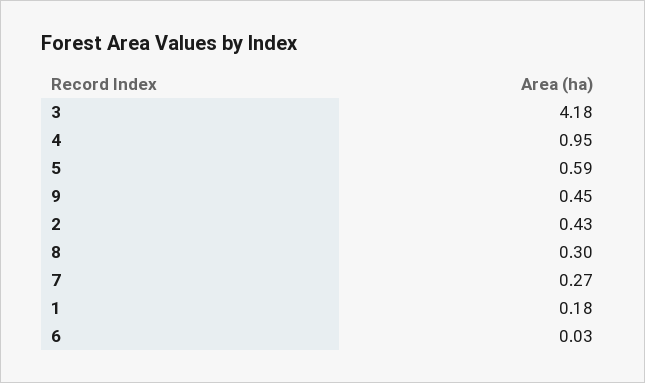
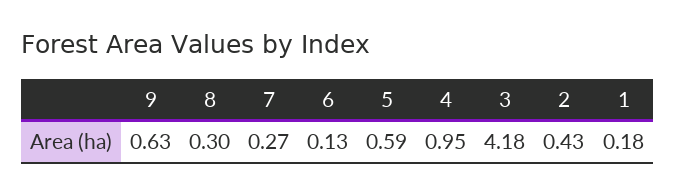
  {
    "3": 4.18,
    "4": 0.95,
    "5": 0.59,
-   "9": 0.45,
+   "9": 0.63,
    "2": 0.43,
    "8": 0.3,
    "7": 0.27,
    "1": 0.18,
-   "6": 0.03
+   "6": 0.13
  }

